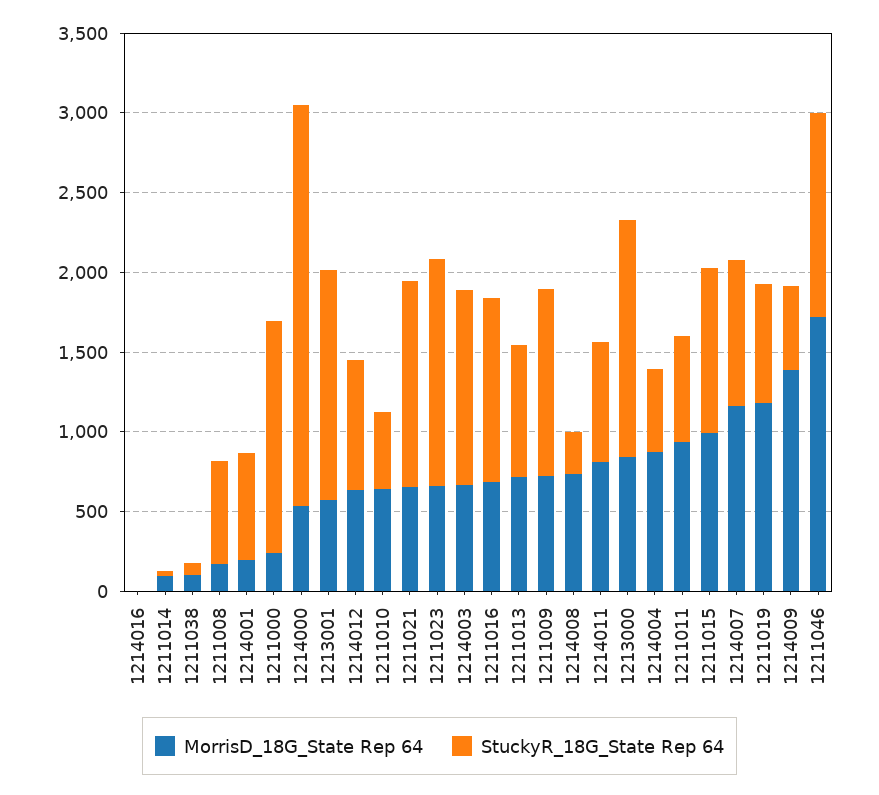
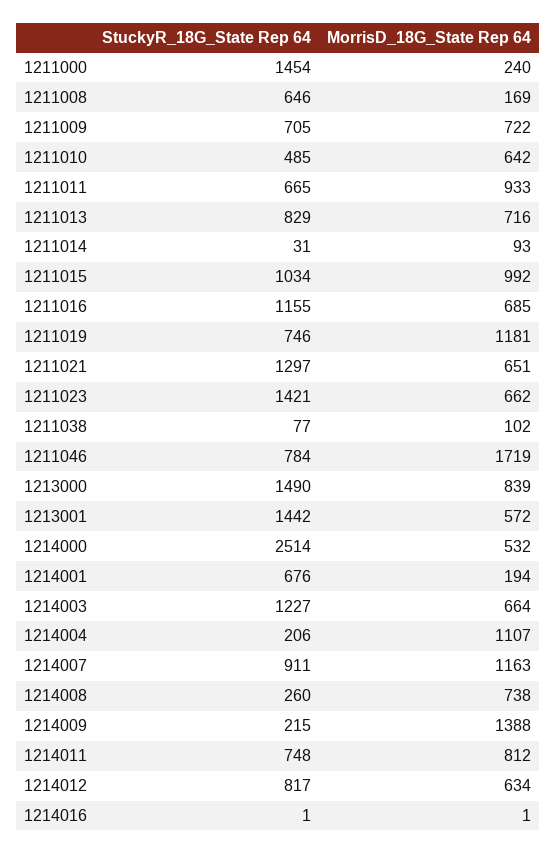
  {
    "MorrisD_18G_State Rep 64": {
      "1214016": 1,
      "1211014": 93,
      "1211038": 102,
      "1211008": 169,
      "1214001": 194,
      "1211000": 240,
      "1214000": 532,
      "1213001": 572,
      "1214012": 634,
      "1211010": 642,
      "1211021": 651,
      "1211023": 662,
      "1214003": 664,
      "1211016": 685,
      "1211013": 716,
      "1211009": 722,
      "1214008": 738,
      "1214011": 812,
      "1213000": 839,
-     "1214004": 900,
+     "1214004": 1107,
      "1211011": 933,
      "1211015": 992,
      "1214007": 1163,
      "1211019": 1181,
      "1214009": 1388,
      "1211046": 1719
    },
    "StuckyR_18G_State Rep 64": {
      "1214016": 1,
      "1211014": 31,
      "1211038": 77,
      "1211008": 646,
      "1214001": 676,
      "1211000": 1454,
      "1214000": 2514,
      "1213001": 1442,
      "1214012": 817,
      "1211010": 485,
      "1211021": 1297,
      "1211023": 1421,
      "1214003": 1227,
      "1211016": 1155,
      "1211013": 829,
-     "1211009": 1200,
+     "1211009": 705,
      "1214008": 260,
      "1214011": 748,
      "1213000": 1490,
-     "1214004": 500,
+     "1214004": 206,
      "1211011": 665,
      "1211015": 1034,
      "1214007": 911,
      "1211019": 746,
-     "1214009": 500,
+     "1214009": 215,
-     "1211046": 1300
+     "1211046": 784
    }
  }

